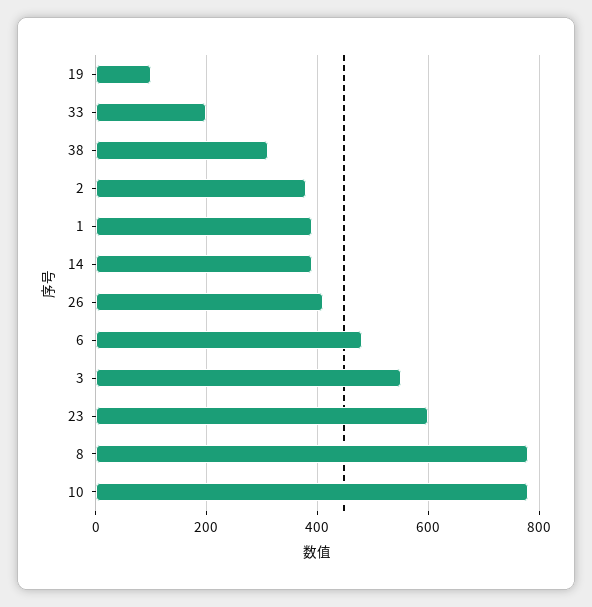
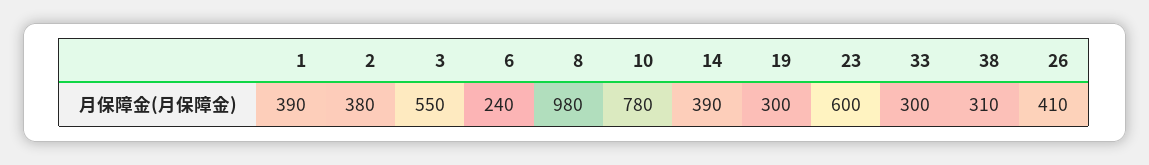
  {
-   "19": 100,
+   "19": 300,
-   "33": 200,
+   "33": 300,
    "38": 310,
    "2": 380,
    "1": 390,
    "14": 390,
    "26": 410,
-   "6": 480,
+   "6": 240,
    "3": 550,
    "23": 600,
-   "8": 780,
+   "8": 980,
    "10": 780
  }

